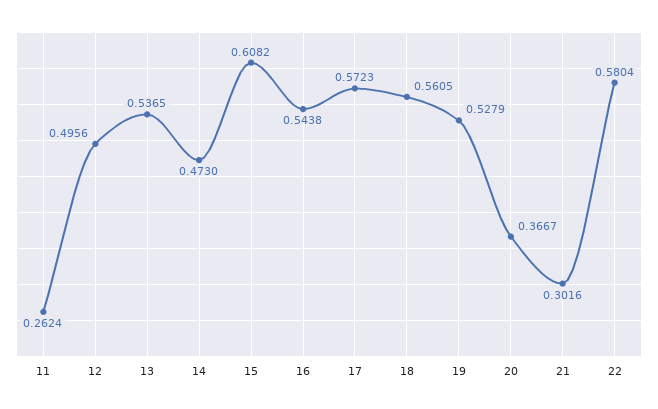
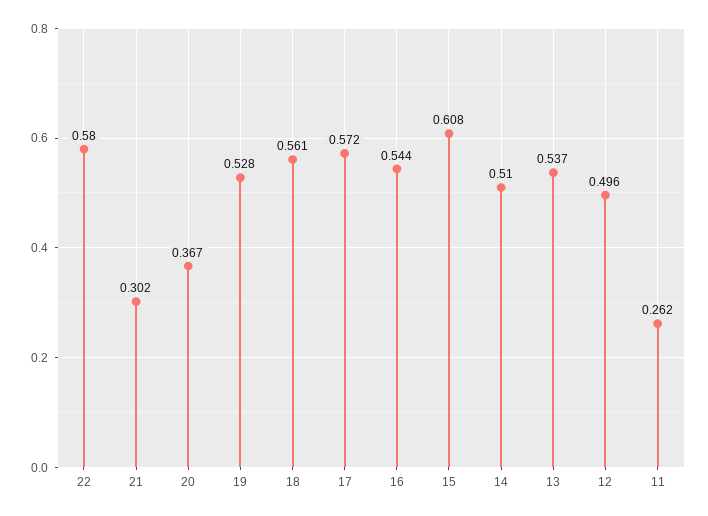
  {
    "11": 0.2624,
    "12": 0.4956,
    "13": 0.5365,
-   "14": 0.473,
+   "14": 0.51,
    "15": 0.6082,
    "16": 0.5438,
    "17": 0.5723,
    "18": 0.5605,
    "19": 0.5279,
    "20": 0.3667,
    "21": 0.3016,
    "22": 0.5804
  }

